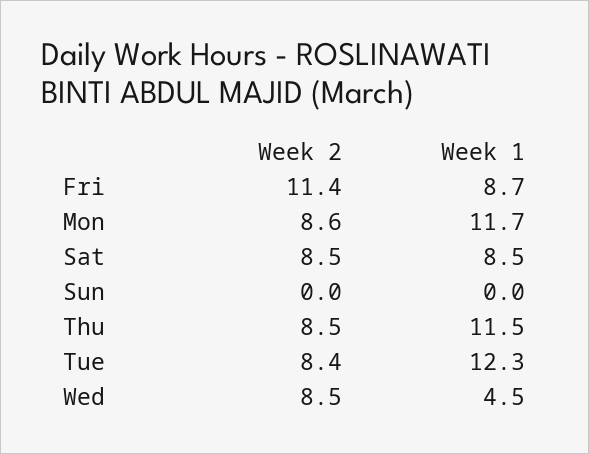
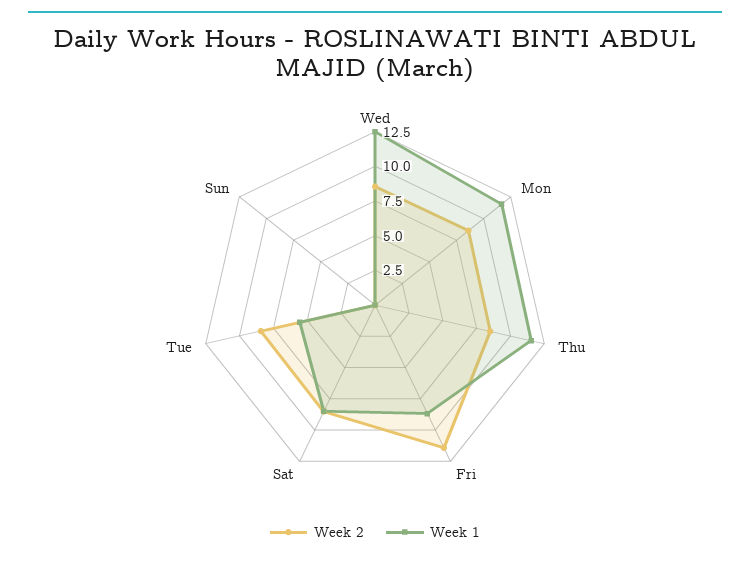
  {
    "Week 2": {
      "Fri": 11.4,
      "Mon": 8.6,
      "Sat": 8.5,
      "Sun": 0,
      "Thu": 8.5,
      "Tue": 8.4,
      "Wed": 8.5
    },
    "Week 1": {
      "Fri": 8.7,
      "Mon": 11.7,
      "Sat": 8.5,
      "Sun": 0,
      "Thu": 11.5,
-     "Tue": 12.3,
+     "Tue": 5,
-     "Wed": 4.5
+     "Wed": 12.5
    }
  }

